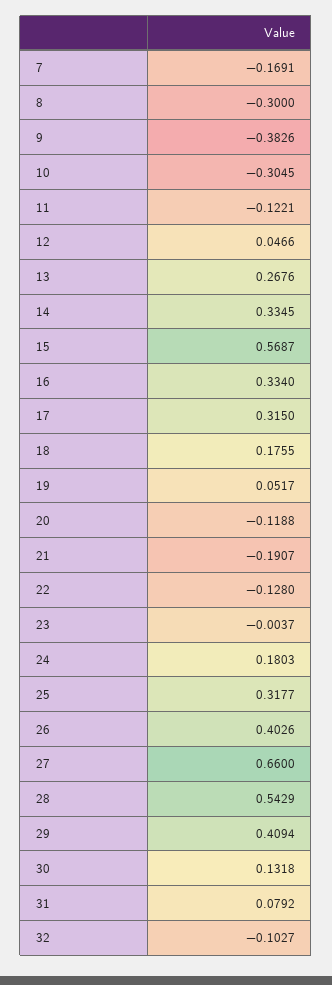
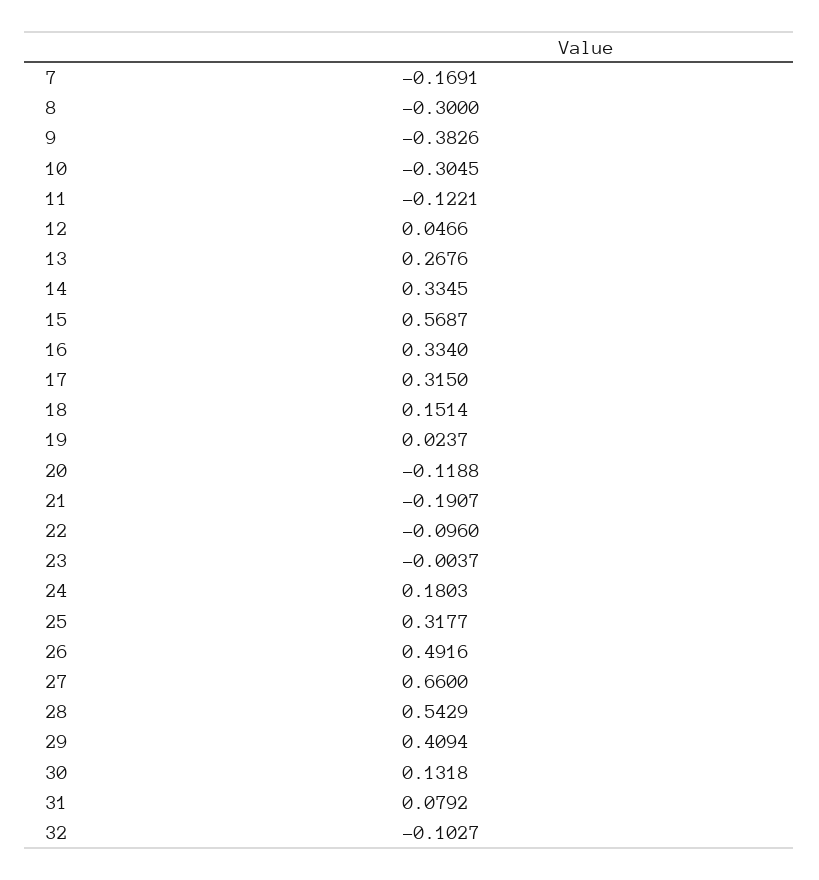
  {
    "7": -0.1691,
    "8": -0.3,
    "9": -0.3826,
    "10": -0.3045,
    "11": -0.1221,
    "12": 0.0466,
    "13": 0.2676,
    "14": 0.3345,
    "15": 0.5687,
    "16": 0.334,
    "17": 0.315,
-   "18": 0.1755,
+   "18": 0.1514,
-   "19": 0.0517,
+   "19": 0.0237,
    "20": -0.1188,
    "21": -0.1907,
-   "22": -0.128,
+   "22": -0.096,
    "23": -0.0037,
    "24": 0.1803,
    "25": 0.3177,
-   "26": 0.4026,
+   "26": 0.4916,
    "27": 0.66,
    "28": 0.5429,
    "29": 0.4094,
    "30": 0.1318,
    "31": 0.0792,
    "32": -0.1027
  }

